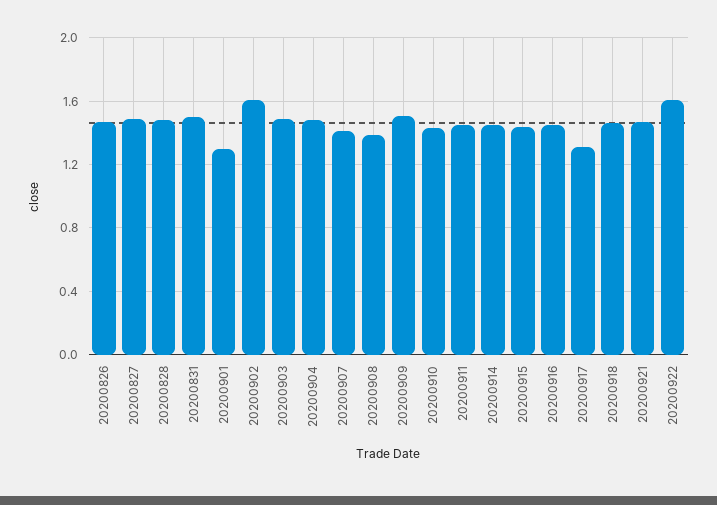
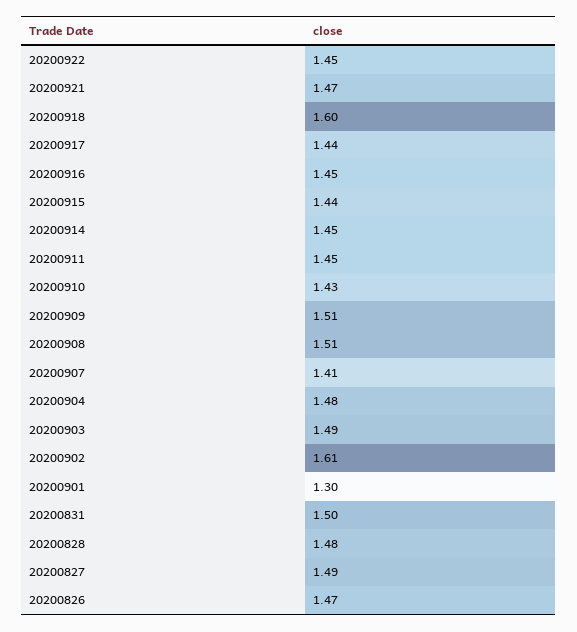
  {
    "20200826": 1.47,
    "20200827": 1.49,
    "20200828": 1.48,
    "20200831": 1.5,
    "20200901": 1.3,
    "20200902": 1.61,
    "20200903": 1.49,
    "20200904": 1.48,
    "20200907": 1.41,
-   "20200908": 1.4,
+   "20200908": 1.51,
    "20200909": 1.51,
    "20200910": 1.43,
    "20200911": 1.45,
    "20200914": 1.45,
    "20200915": 1.44,
    "20200916": 1.45,
-   "20200917": 1.3,
+   "20200917": 1.44,
-   "20200918": 1.45,
+   "20200918": 1.6,
    "20200921": 1.47,
-   "20200922": 1.6
+   "20200922": 1.45
  }

